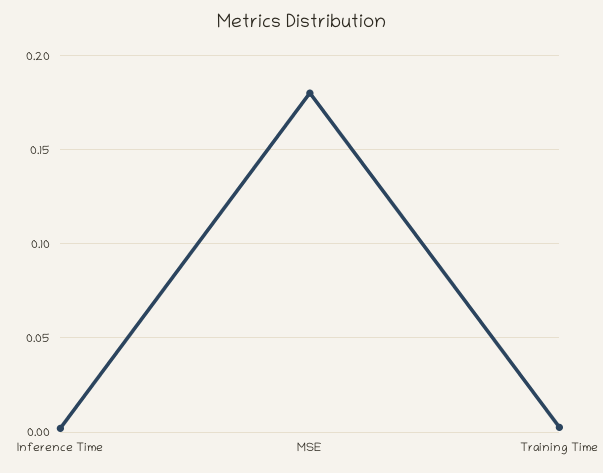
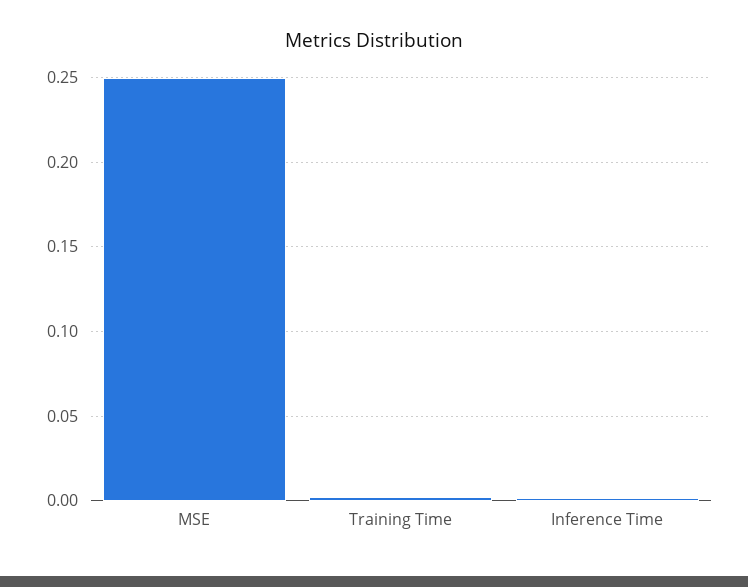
  {
    "Inference Time": 0,
-   "MSE": 0.18,
+   "MSE": 0.25,
    "Training Time": 0.005
  }

